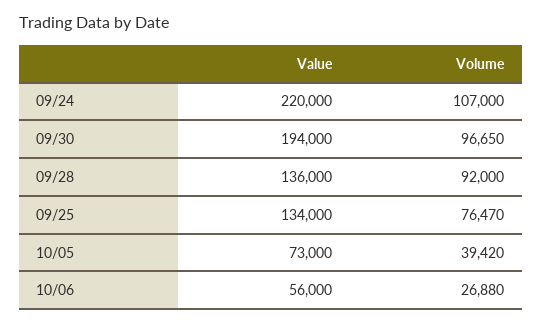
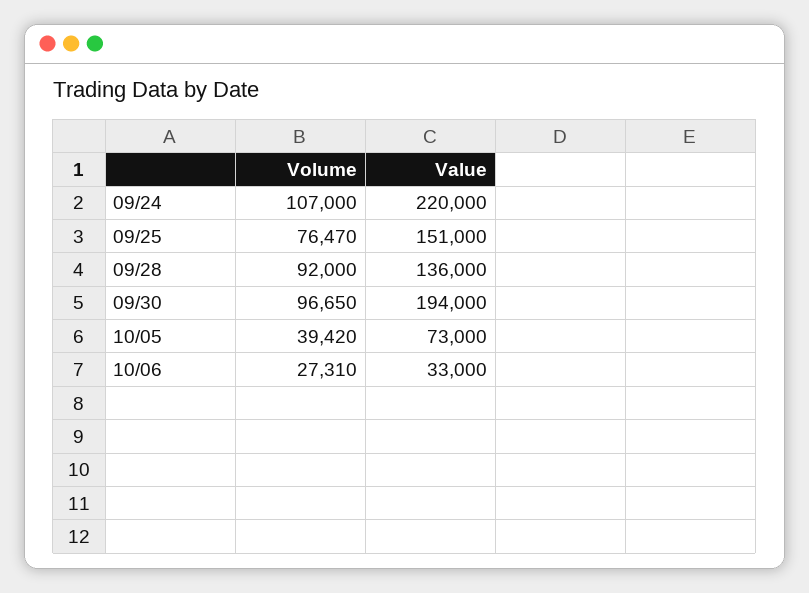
  {
    "Value": {
      "09/24": 220000,
      "09/30": 194000,
      "09/28": 136000,
-     "09/25": 134000,
+     "09/25": 151000,
      "10/05": 73000,
-     "10/06": 56000
+     "10/06": 33000
    },
    "Volume": {
      "09/24": 107000,
      "09/30": 96650,
      "09/28": 92000,
      "09/25": 76470,
      "10/05": 39420,
-     "10/06": 26880
+     "10/06": 27310
    }
  }

